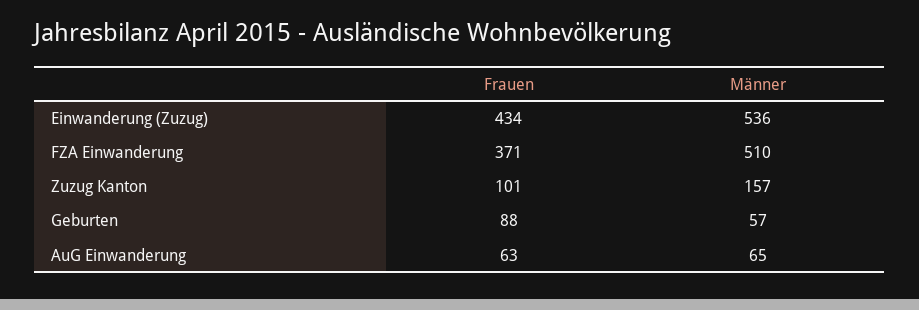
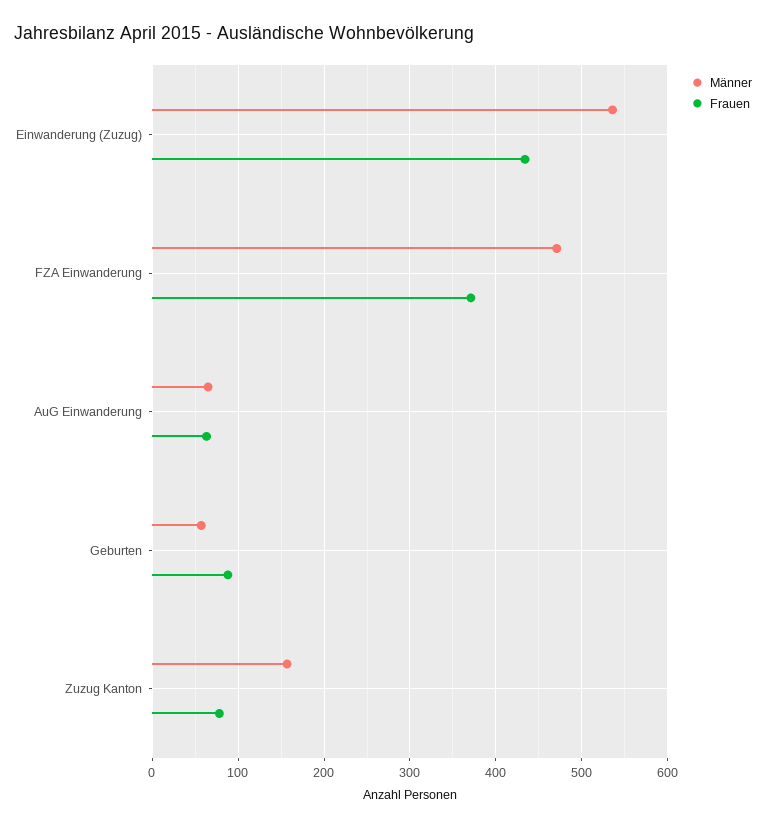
  {
    "Frauen": {
      "Einwanderung (Zuzug)": 434,
      "FZA Einwanderung": 371,
-     "Zuzug Kanton": 101,
+     "Zuzug Kanton": 80,
      "Geburten": 88,
      "AuG Einwanderung": 63
    },
    "Männer": {
      "Einwanderung (Zuzug)": 536,
-     "FZA Einwanderung": 510,
+     "FZA Einwanderung": 470,
      "Zuzug Kanton": 157,
      "Geburten": 57,
      "AuG Einwanderung": 65
    }
  }

